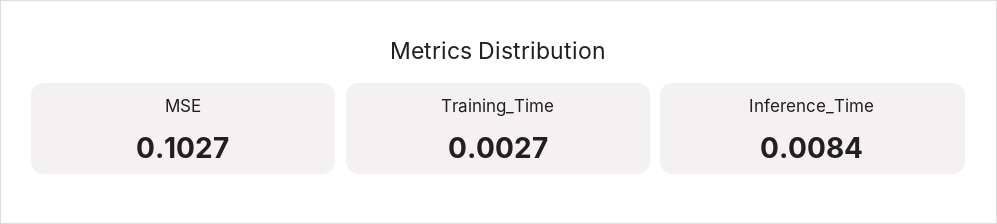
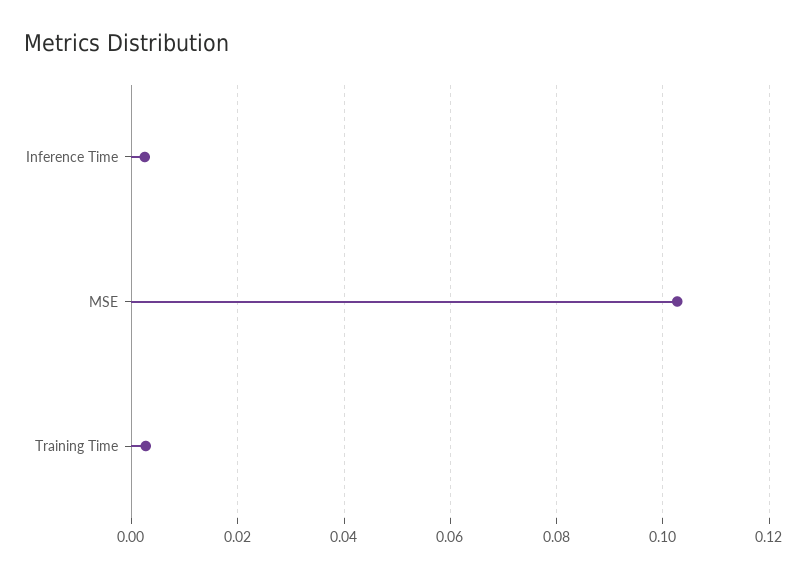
  {
    "MSE": 0.1027,
    "Training_Time": 0.0027,
-   "Inference_Time": 0.0084
+   "Inference_Time": 0.002
  }

